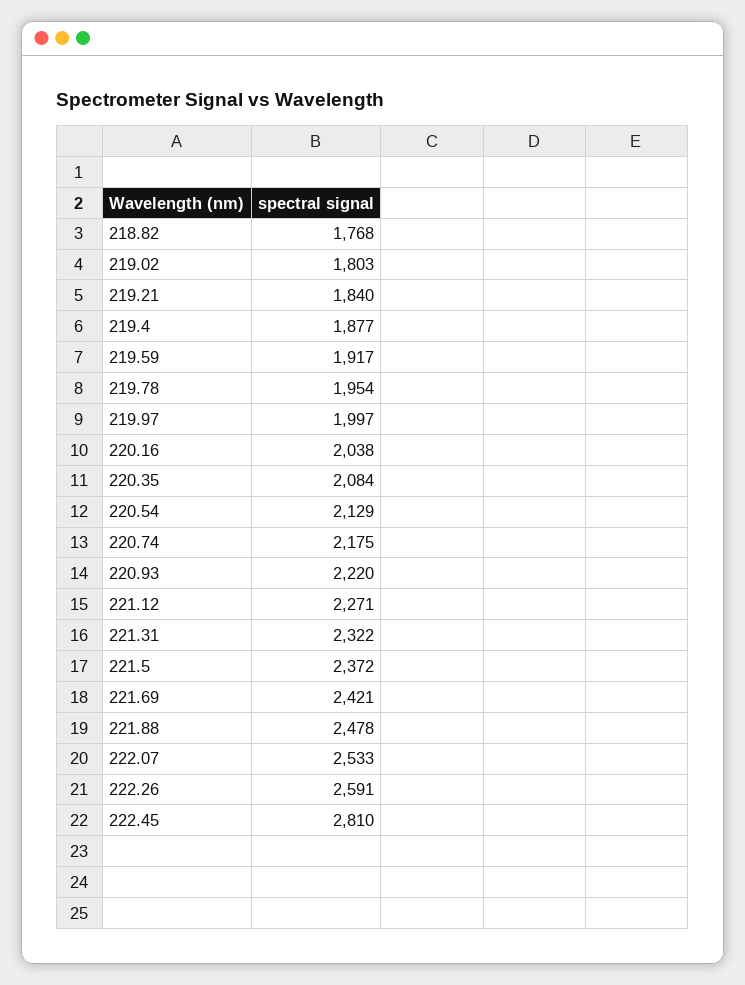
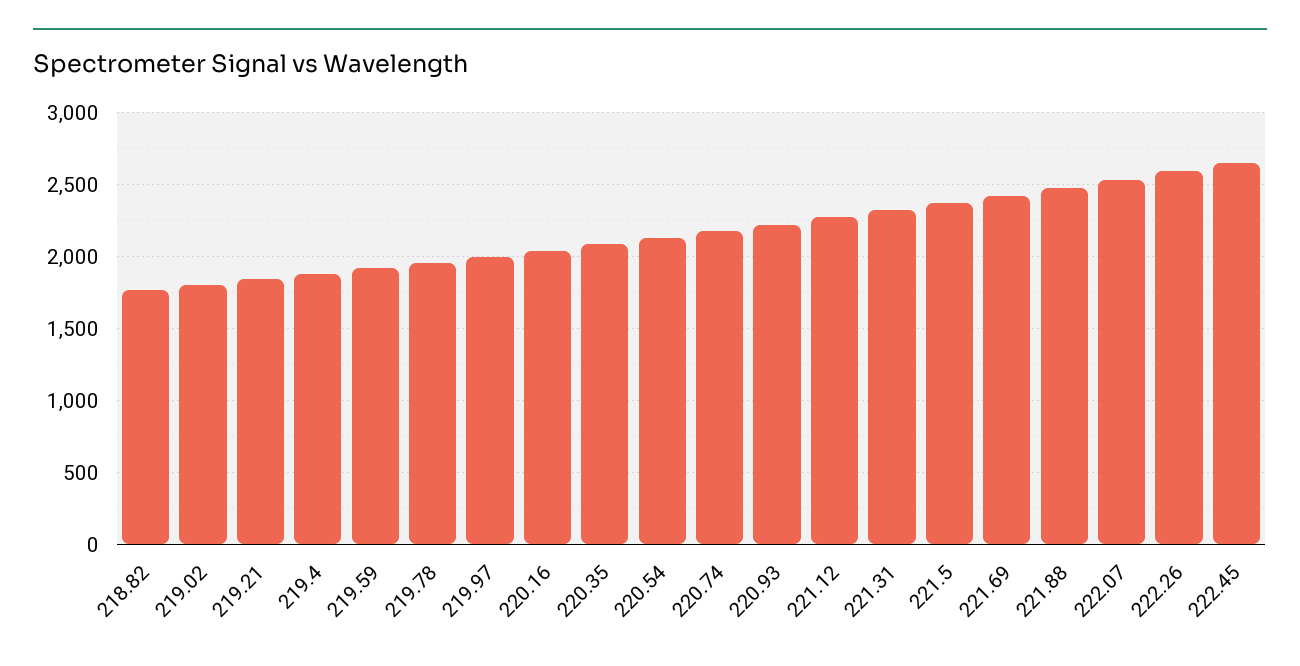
  {
    "218.82": 1768,
    "219.02": 1803,
    "219.21": 1840,
    "219.4": 1877,
    "219.59": 1917,
    "219.78": 1954,
    "219.97": 1997,
    "220.16": 2038,
    "220.35": 2084,
    "220.54": 2129,
    "220.74": 2175,
    "220.93": 2220,
    "221.12": 2271,
    "221.31": 2322,
    "221.5": 2372,
    "221.69": 2421,
    "221.88": 2478,
    "222.07": 2533,
    "222.26": 2591,
-   "222.45": 2810
+   "222.45": 2650
  }

